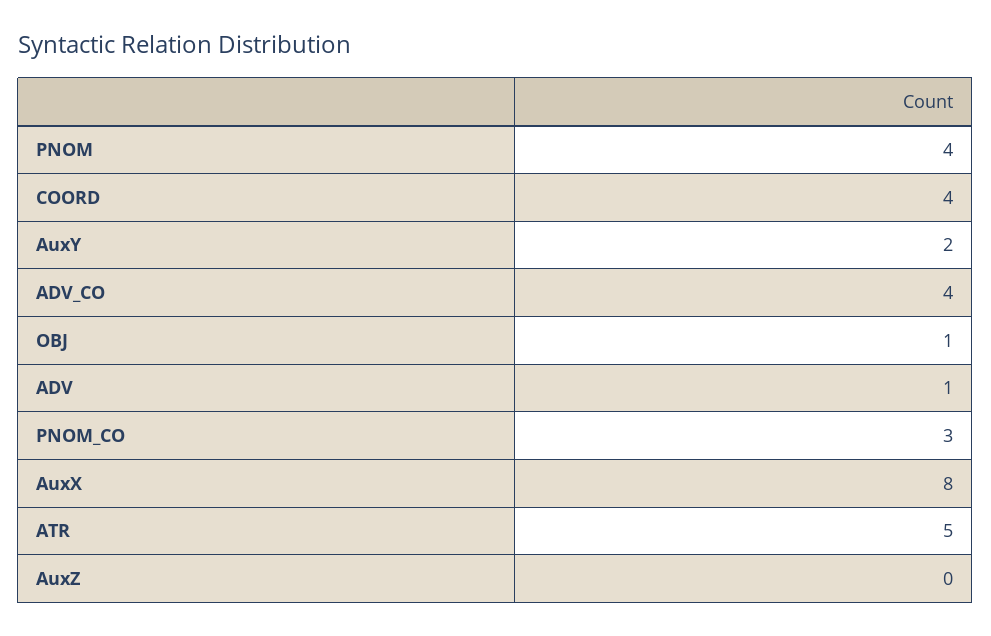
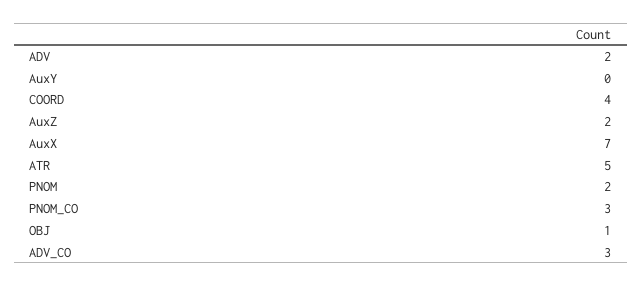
  {
-   "PNOM": 4,
+   "PNOM": 2,
    "COORD": 4,
-   "AuxY": 2,
+   "AuxY": 0,
-   "ADV_CO": 4,
+   "ADV_CO": 3,
    "OBJ": 1,
-   "ADV": 1,
+   "ADV": 2,
    "PNOM_CO": 3,
-   "AuxX": 8,
+   "AuxX": 7,
    "ATR": 5,
-   "AuxZ": 0
+   "AuxZ": 2
  }

